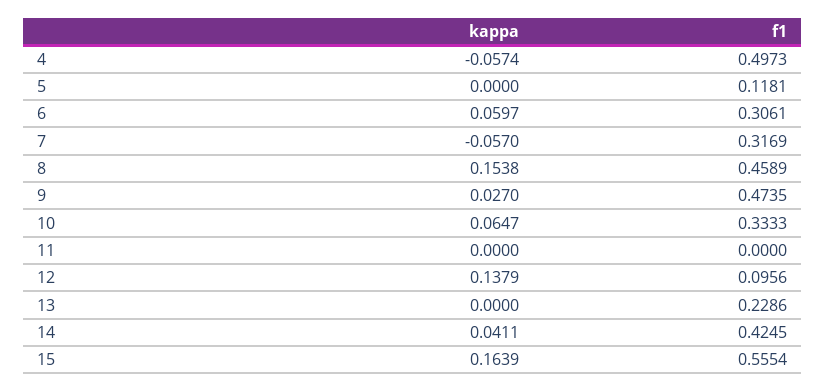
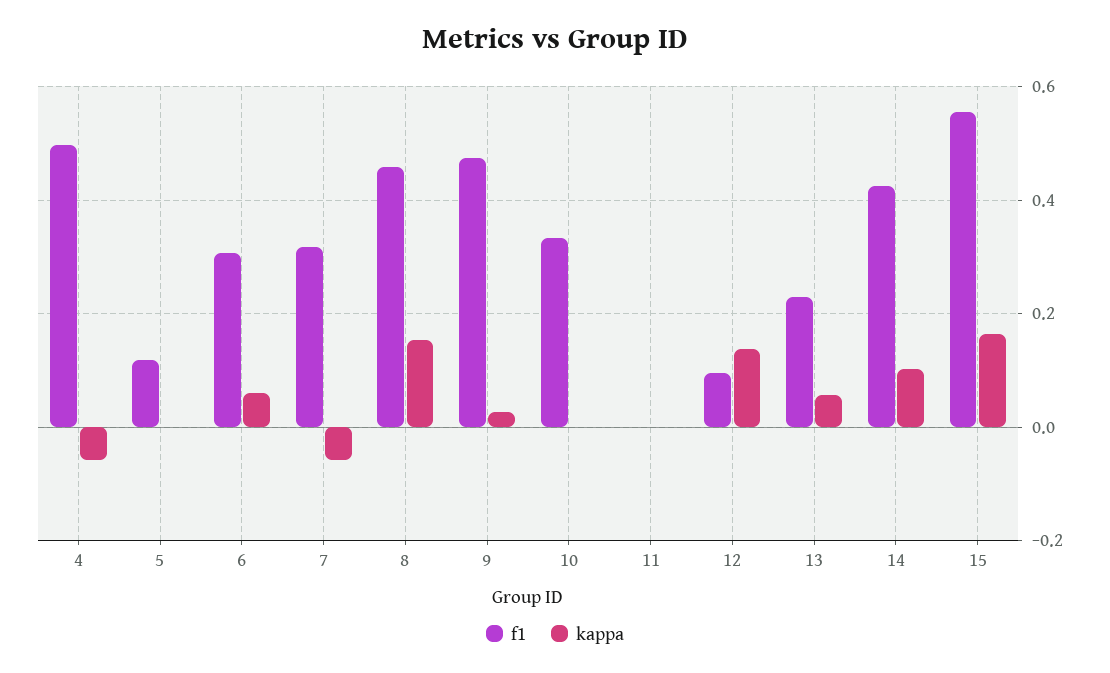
  {
    "kappa": {
      "4": -0.0574,
      "5": 0,
      "6": 0.0597,
      "7": -0.057,
      "8": 0.1538,
      "9": 0.027,
-     "10": 0.0647,
+     "10": 0,
      "11": 0,
      "12": 0.1379,
-     "13": 0,
+     "13": 0.06,
-     "14": 0.0411,
+     "14": 0.1,
      "15": 0.1639
    },
    "f1": {
      "4": 0.4973,
      "5": 0.1181,
      "6": 0.3061,
      "7": 0.3169,
      "8": 0.4589,
      "9": 0.4735,
      "10": 0.3333,
      "11": 0,
      "12": 0.0956,
      "13": 0.2286,
      "14": 0.4245,
      "15": 0.5554
    }
  }

